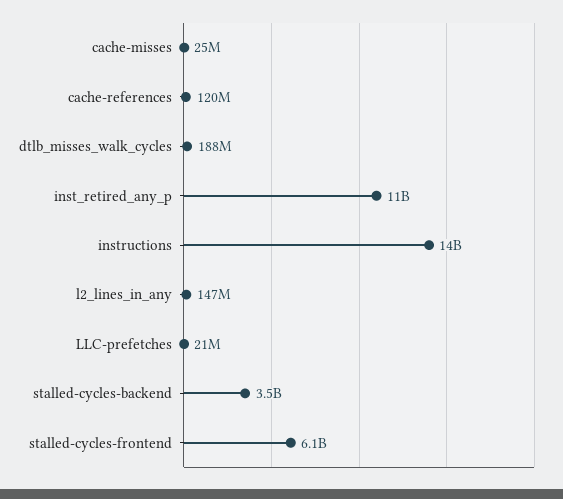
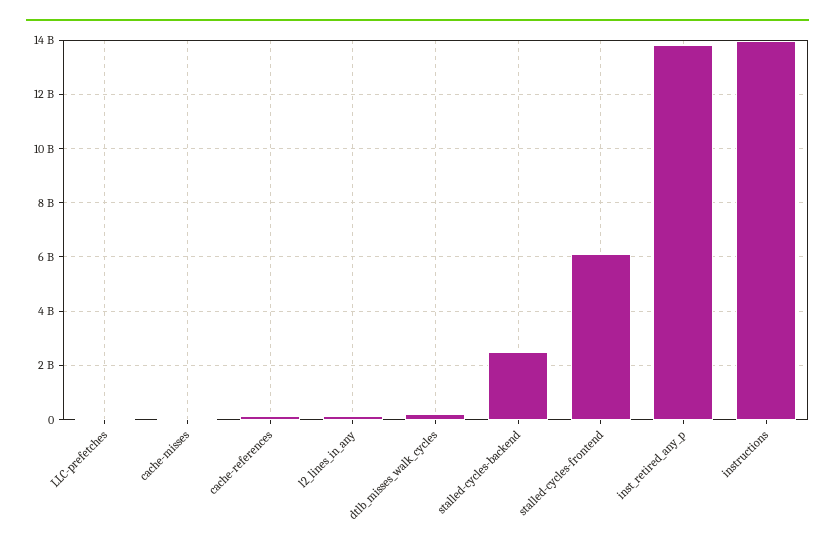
  {
    "cache-misses": 25000000,
    "cache-references": 120000000,
    "dtlb_misses_walk_cycles": 188000000,
-   "inst_retired_any_p": 11000000000,
+   "inst_retired_any_p": 13750000000,
    "instructions": 14000000000,
    "l2_lines_in_any": 147000000,
    "LLC-prefetches": 21000000,
-   "stalled-cycles-backend": 3500000000,
+   "stalled-cycles-backend": 2500000000,
    "stalled-cycles-frontend": 6100000000
  }

